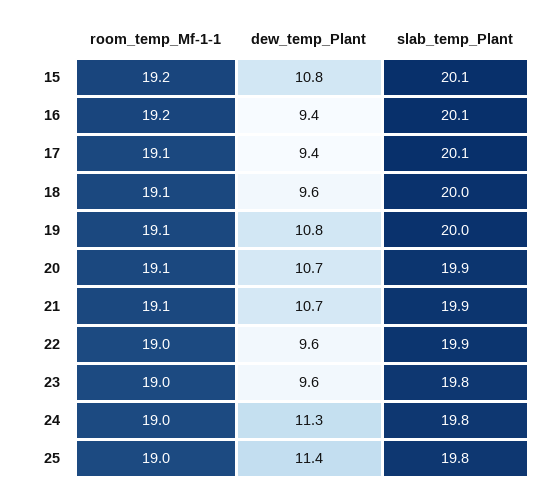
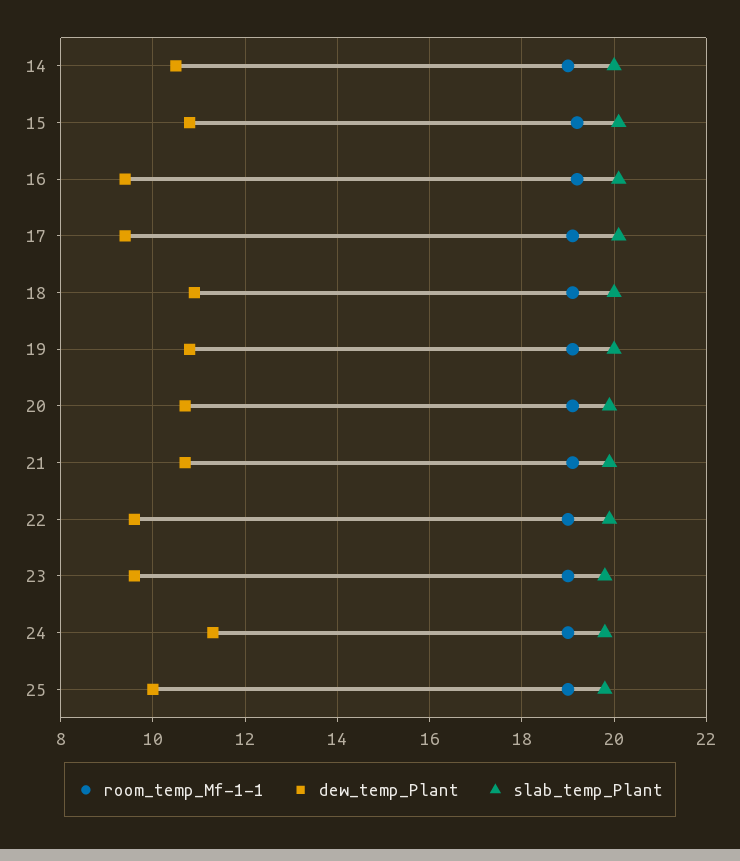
  {
    "room_temp_Mf-1-1": {
      "15": 19.2,
      "16": 19.2,
      "17": 19.1,
      "18": 19.1,
      "19": 19.1,
      "20": 19.1,
      "21": 19.1,
      "22": 19,
      "23": 19,
      "24": 19,
-     "25": 19
+     "25": 19,
+     "14": 19
    },
    "dew_temp_Plant": {
      "15": 10.8,
      "16": 9.4,
      "17": 9.4,
-     "18": 9.6,
+     "18": 11,
      "19": 10.8,
      "20": 10.7,
      "21": 10.7,
      "22": 9.6,
      "23": 9.6,
      "24": 11.3,
-     "25": 11.4
+     "25": 10,
+     "14": 10.5
    },
    "slab_temp_Plant": {
      "15": 20.1,
      "16": 20.1,
      "17": 20.1,
      "18": 20,
      "19": 20,
      "20": 19.9,
      "21": 19.9,
      "22": 19.9,
      "23": 19.8,
      "24": 19.8,
-     "25": 19.8
+     "25": 19.8,
+     "14": 20
    }
  }

